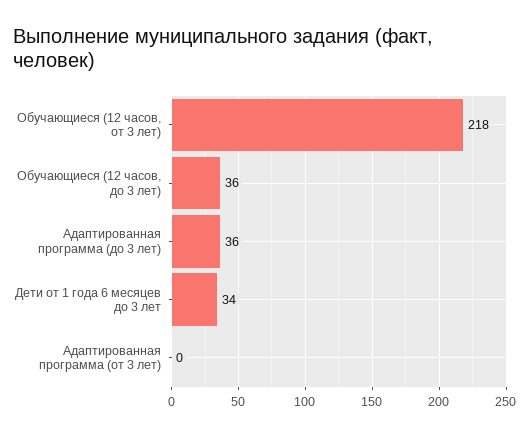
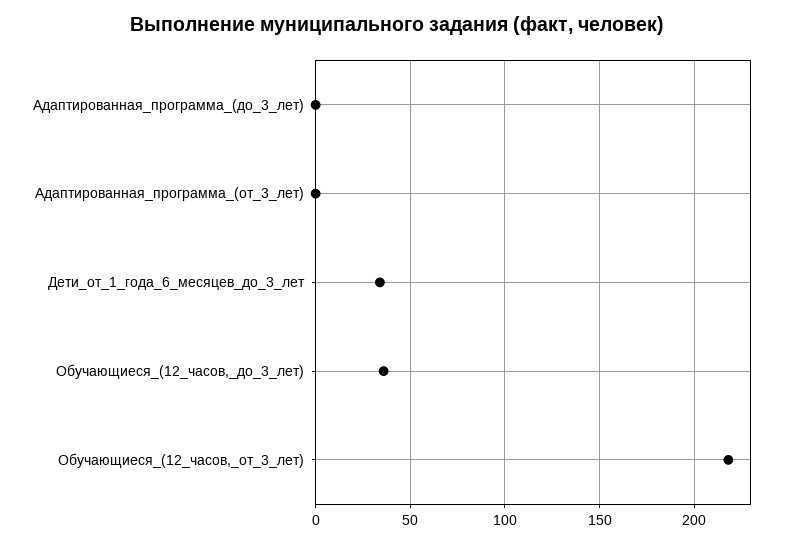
  {
    "Обучающиеся (12 часов, от 3 лет)": 218,
    "Обучающиеся (12 часов, до 3 лет)": 36,
-   "Адаптированная программа (до 3 лет)": 36,
+   "Адаптированная программа (до 3 лет)": 0,
    "Дети от 1 года 6 месяцев до 3 лет": 34,
    "Адаптированная программа (от 3 лет)": 0
  }

